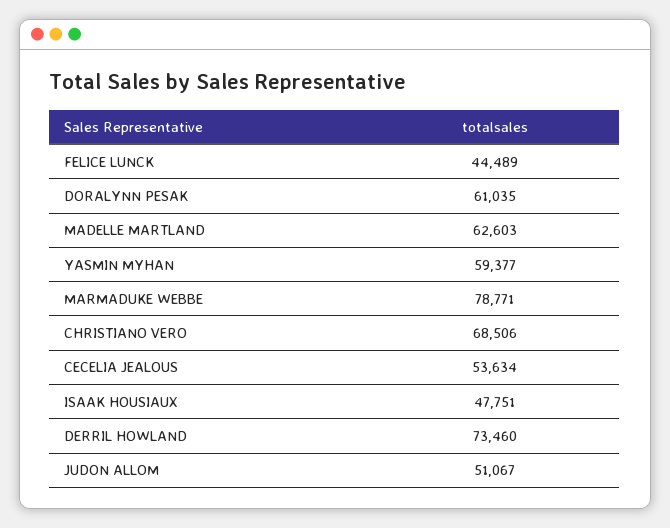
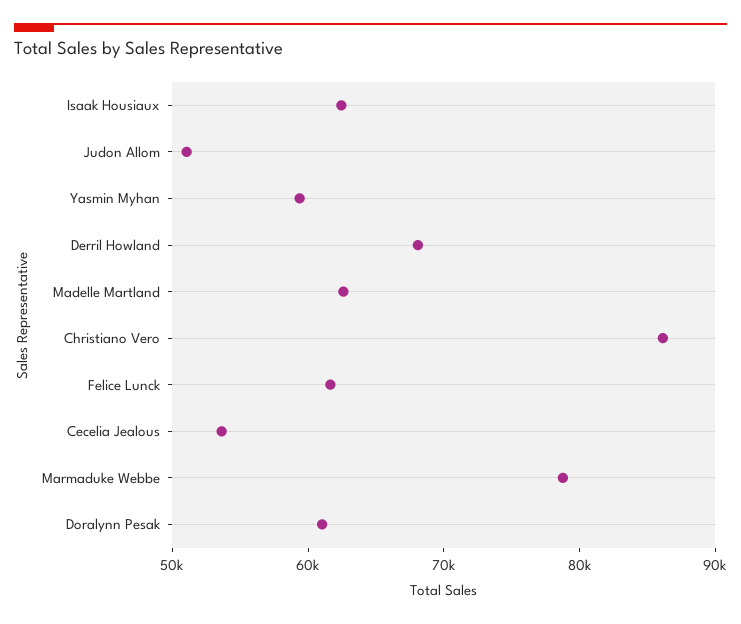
  {
-   "FELICE LUNCK": 44489,
+   "FELICE LUNCK": 62000,
    "DORALYNN PESAK": 61035,
    "MADELLE MARTLAND": 62603,
    "YASMIN MYHAN": 59377,
    "MARMADUKE WEBBE": 78771,
-   "CHRISTIANO VERO": 68506,
+   "CHRISTIANO VERO": 86000,
    "CECELIA JEALOUS": 53634,
-   "ISAAK HOUSIAUX": 47751,
+   "ISAAK HOUSIAUX": 62000,
-   "DERRIL HOWLAND": 73460,
+   "DERRIL HOWLAND": 68000,
    "JUDON ALLOM": 51067
  }

